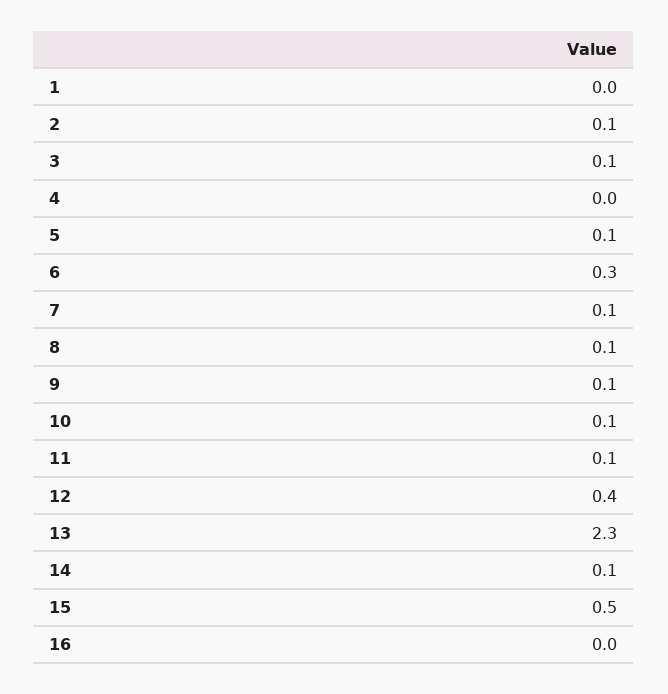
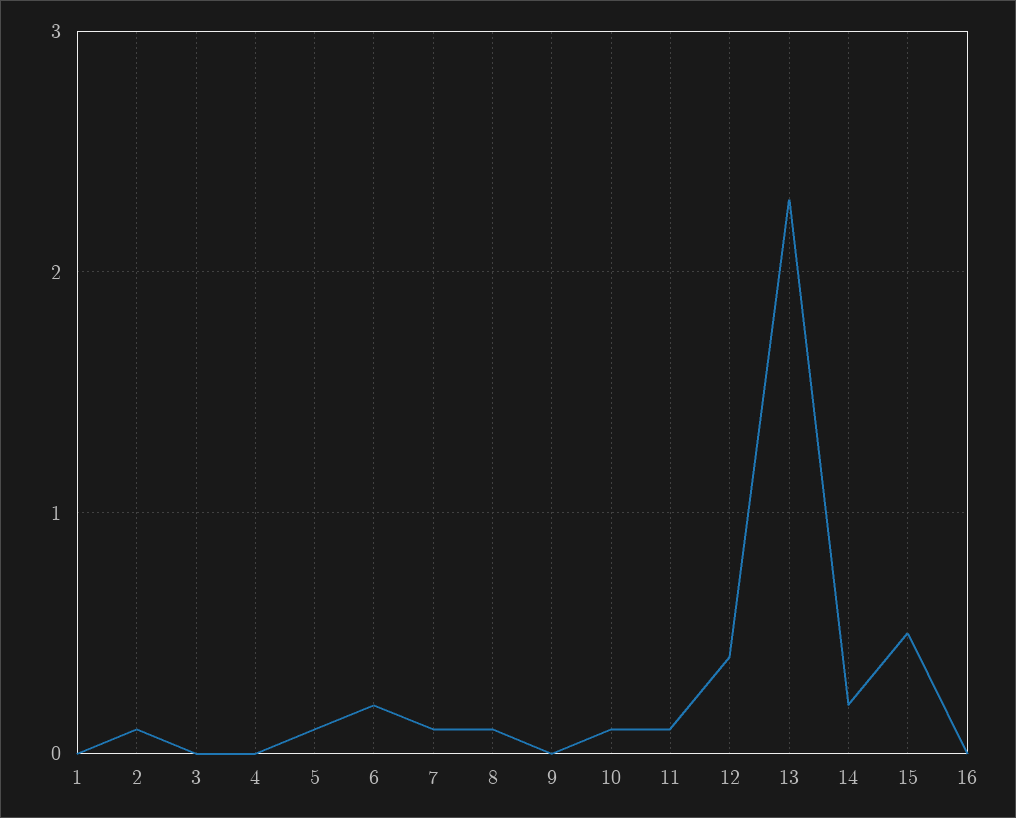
  {
    "1": 0,
    "2": 0.1,
-   "3": 0.1,
+   "3": 0,
    "4": 0,
    "5": 0.1,
-   "6": 0.3,
+   "6": 0.2,
    "7": 0.1,
    "8": 0.1,
-   "9": 0.1,
+   "9": 0,
    "10": 0.1,
    "11": 0.1,
    "12": 0.4,
    "13": 2.3,
-   "14": 0.1,
+   "14": 0.2,
    "15": 0.5,
    "16": 0
  }

